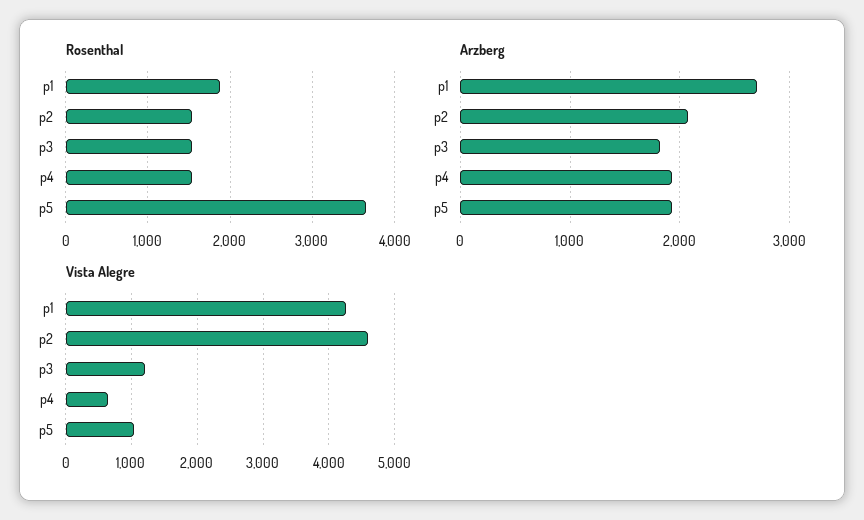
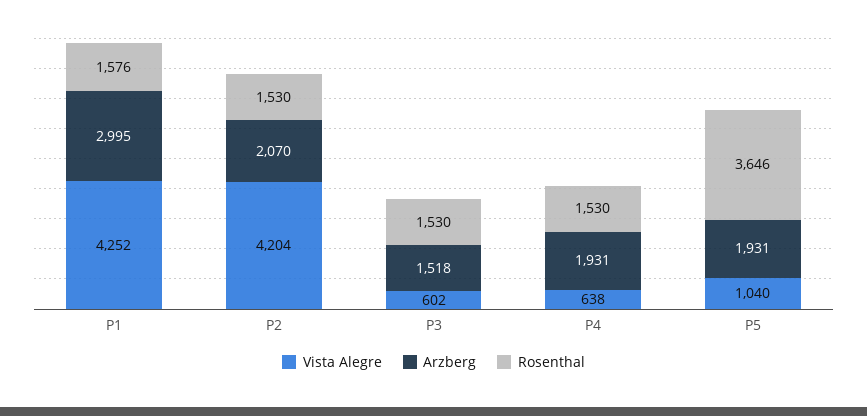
  {
    "Rosenthal": {
-     "p1": 1900,
+     "p1": 1576,
      "p2": 1530,
      "p3": 1530,
      "p4": 1530,
      "p5": 3646
    },
    "Arzberg": {
-     "p1": 2700,
+     "p1": 2995,
      "p2": 2070,
-     "p3": 1800,
+     "p3": 1518,
      "p4": 1931,
      "p5": 1931
    },
    "Vista Alegre": {
      "p1": 4252,
-     "p2": 4600,
+     "p2": 4204,
-     "p3": 1200,
+     "p3": 602,
      "p4": 638,
      "p5": 1040
    }
  }

